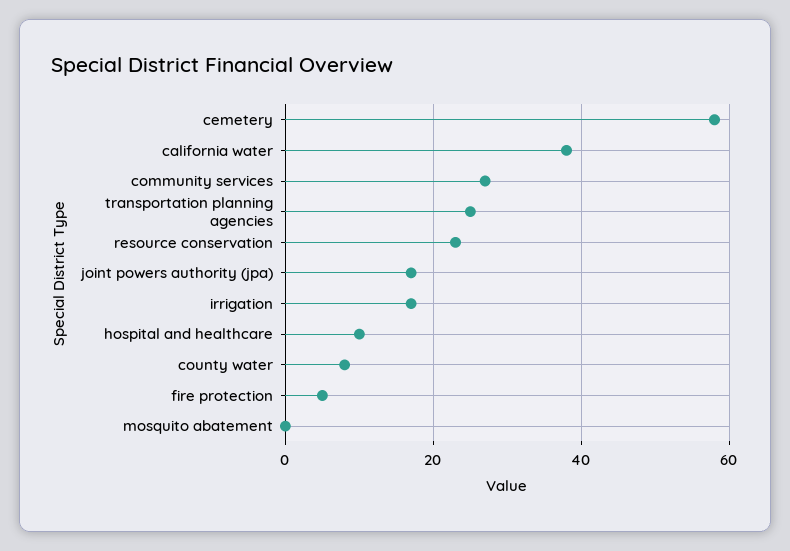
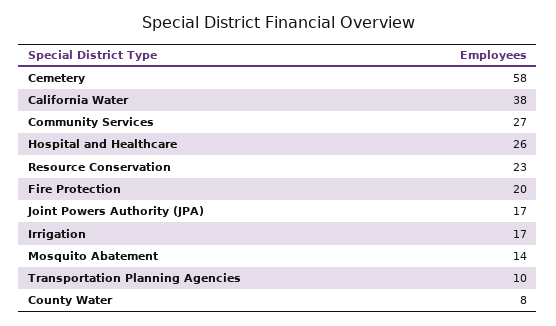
  {
    "cemetery": 58,
    "california water": 38,
    "community services": 27,
-   "transportation planning agencies": 25,
+   "transportation planning agencies": 10,
    "resource conservation": 23,
    "joint powers authority (jpa)": 17,
    "irrigation": 17,
-   "hospital and healthcare": 10,
+   "hospital and healthcare": 26,
    "county water": 8,
-   "fire protection": 5,
+   "fire protection": 20,
-   "mosquito abatement": 0
+   "mosquito abatement": 14
  }

